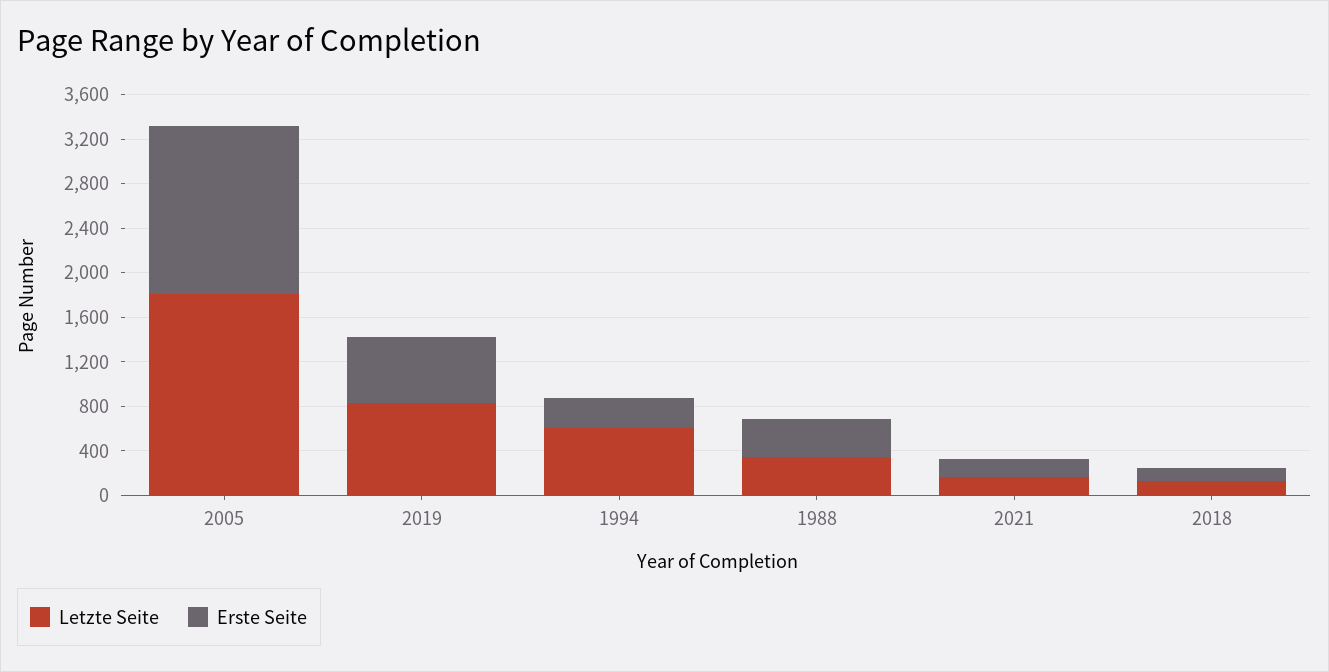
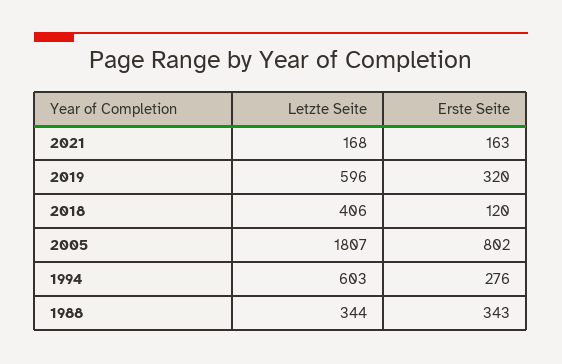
  {
    "Letzte Seite": {
      "2005": 1807,
-     "2019": 800,
+     "2019": 596,
      "1994": 603,
      "1988": 344,
      "2021": 168,
-     "2018": 100
+     "2018": 406
    },
    "Erste Seite": {
-     "2005": 1500,
+     "2005": 802,
-     "2019": 600,
+     "2019": 320,
      "1994": 276,
      "1988": 343,
      "2021": 163,
      "2018": 120
    }
  }

